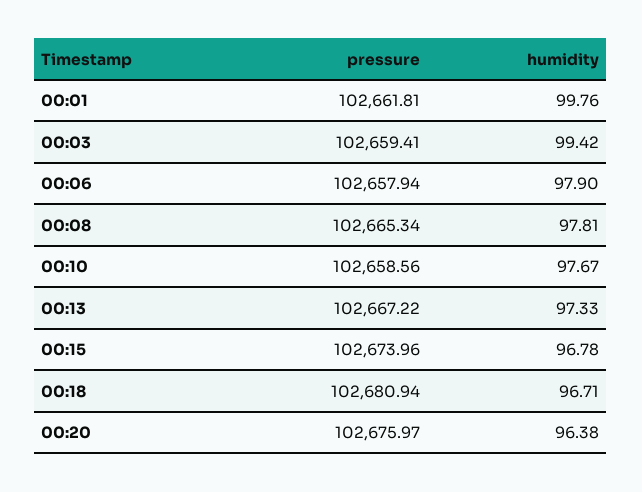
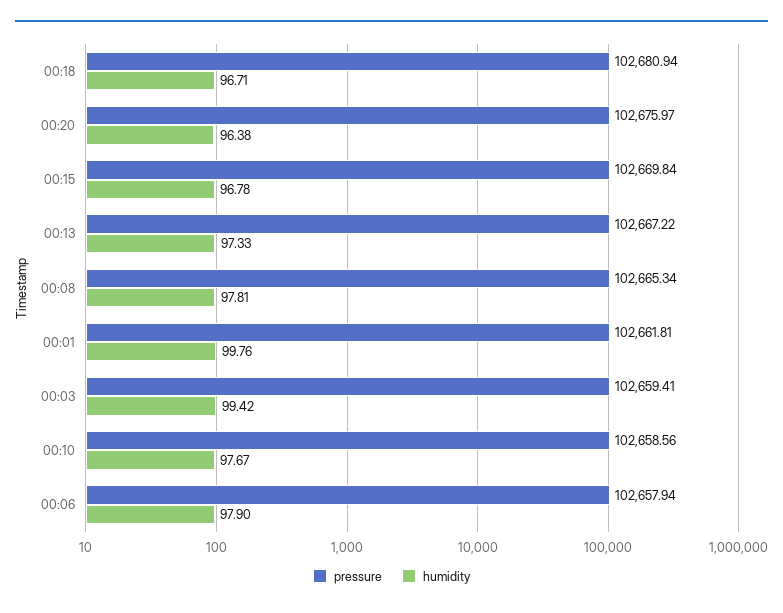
  {
    "pressure": {
      "00:01": 102661.81,
      "00:03": 102659.41,
      "00:06": 102657.94,
      "00:08": 102665.34,
      "00:10": 102658.56,
      "00:13": 102667.22,
-     "00:15": 102673.96,
+     "00:15": 102669.84,
      "00:18": 102680.94,
      "00:20": 102675.97
    },
    "humidity": {
      "00:01": 99.76,
      "00:03": 99.42,
      "00:06": 97.9,
      "00:08": 97.81,
      "00:10": 97.67,
      "00:13": 97.33,
      "00:15": 96.78,
      "00:18": 96.71,
      "00:20": 96.38
    }
  }

